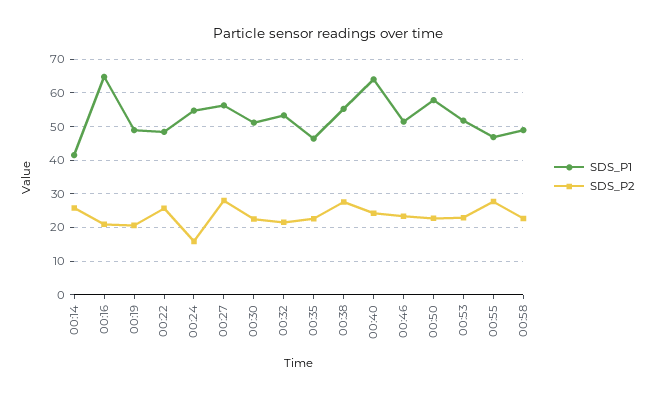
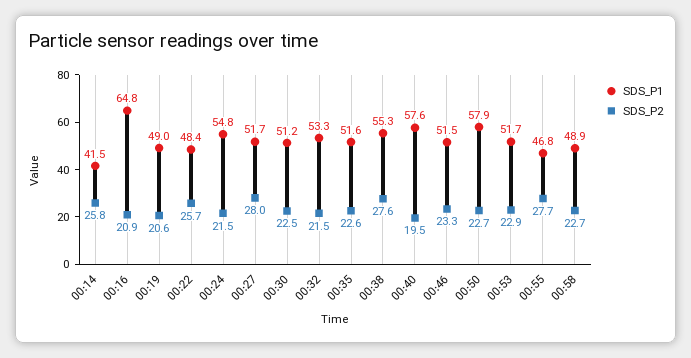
  {
    "SDS_P1": {
      "00:14": 41.5,
      "00:16": 64.8,
      "00:19": 49,
      "00:22": 48.4,
      "00:24": 54.8,
-     "00:27": 56,
+     "00:27": 51.7,
      "00:30": 51.2,
      "00:32": 53.3,
-     "00:35": 46,
+     "00:35": 51.6,
      "00:38": 55.3,
-     "00:40": 64,
+     "00:40": 57.6,
      "00:46": 51.5,
      "00:50": 57.9,
      "00:53": 51.7,
      "00:55": 46.8,
      "00:58": 48.9
    },
    "SDS_P2": {
      "00:14": 25.8,
      "00:16": 20.9,
      "00:19": 20.6,
      "00:22": 25.7,
-     "00:24": 16,
+     "00:24": 21.5,
      "00:27": 28,
      "00:30": 22.5,
      "00:32": 21.5,
      "00:35": 22.6,
      "00:38": 27.6,
-     "00:40": 24,
+     "00:40": 19.5,
      "00:46": 23.3,
      "00:50": 22.7,
      "00:53": 22.9,
      "00:55": 27.7,
      "00:58": 22.7
    }
  }

